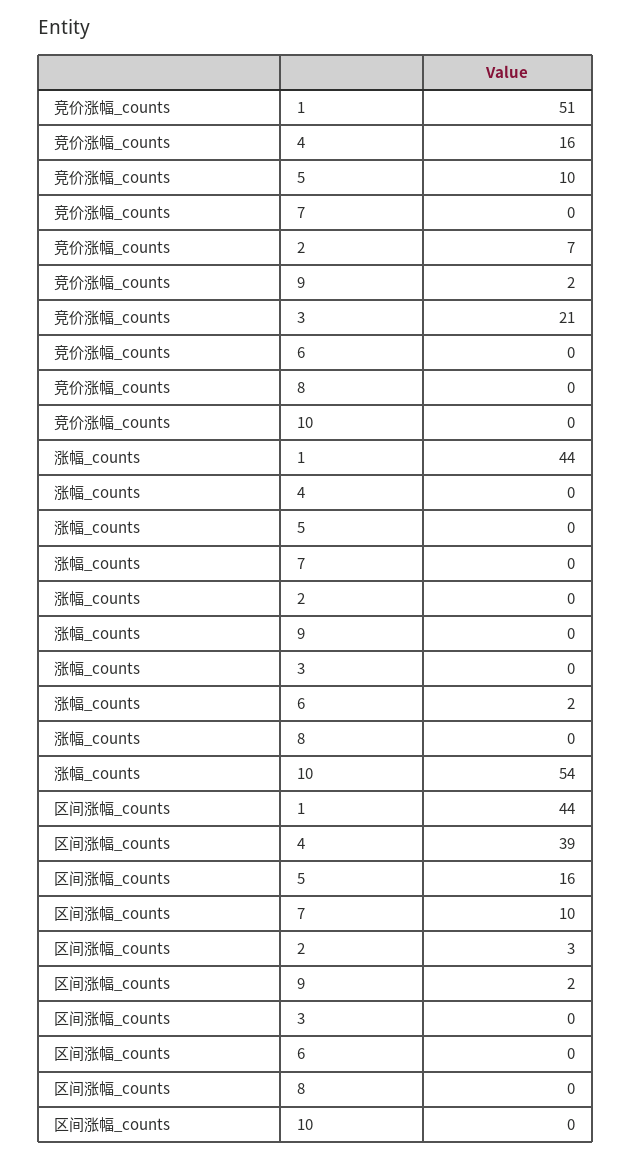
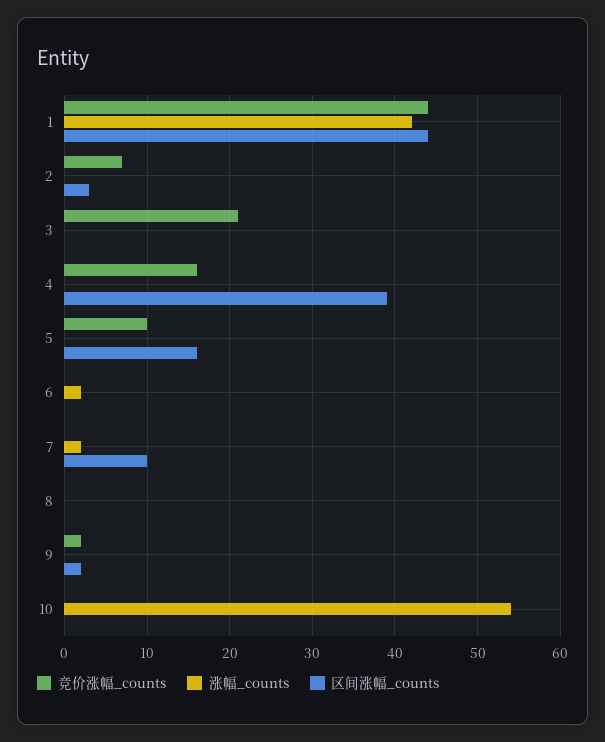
  {
    "竞价涨幅_counts": {
-     "1": 51,
+     "1": 44,
      "4": 16,
      "5": 10,
      "7": 0,
      "2": 7,
      "9": 2,
      "3": 21,
      "6": 0,
      "8": 0,
      "10": 0
    },
    "涨幅_counts": {
-     "1": 44,
+     "1": 42,
      "4": 0,
      "5": 0,
-     "7": 0,
+     "7": 2,
      "2": 0,
      "9": 0,
      "3": 0,
      "6": 2,
      "8": 0,
      "10": 54
    },
    "区间涨幅_counts": {
      "1": 44,
      "4": 39,
      "5": 16,
      "7": 10,
      "2": 3,
      "9": 2,
      "3": 0,
      "6": 0,
      "8": 0,
      "10": 0
    }
  }

